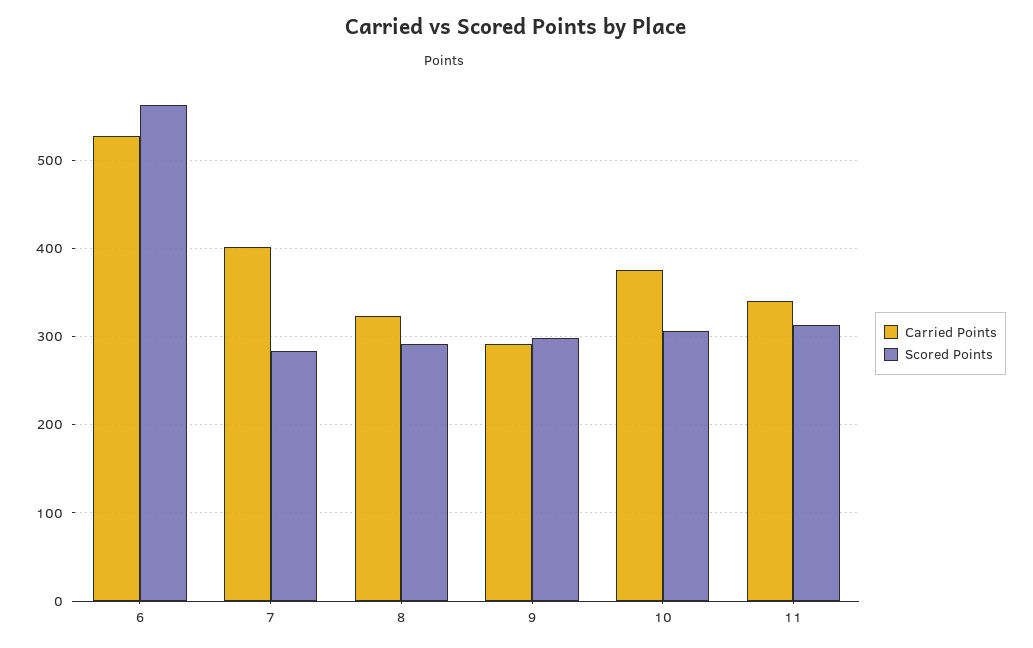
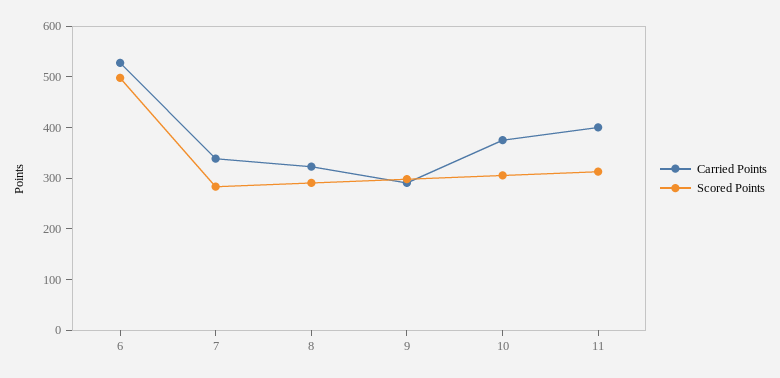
  {
    "Carried Points": {
      "6": 530,
-     "7": 400,
+     "7": 340,
      "8": 320,
      "9": 290,
      "10": 380,
-     "11": 340
+     "11": 400
    },
    "Scored Points": {
-     "6": 560,
+     "6": 500,
      "7": 280,
      "8": 290,
      "9": 300,
      "10": 310,
      "11": 310
    }
  }

